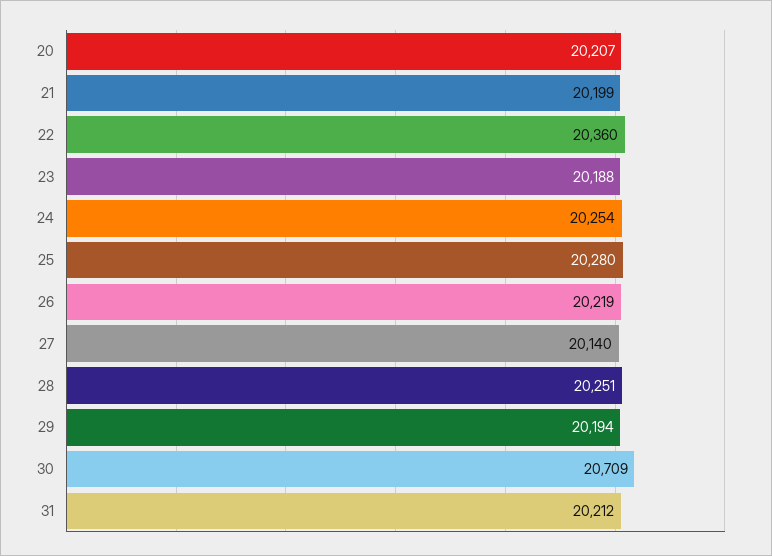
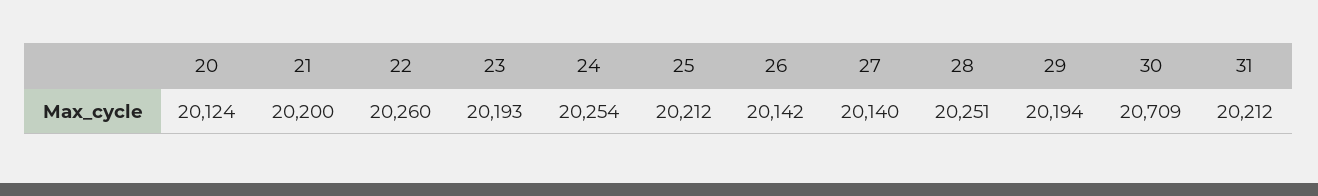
  {
-   "20": 20207,
+   "20": 20124,
-   "21": 20199,
+   "21": 20200,
-   "22": 20360,
+   "22": 20260,
-   "23": 20188,
+   "23": 20193,
    "24": 20254,
-   "25": 20280,
+   "25": 20212,
-   "26": 20219,
+   "26": 20142,
    "27": 20140,
    "28": 20251,
    "29": 20194,
    "30": 20709,
    "31": 20212
  }

